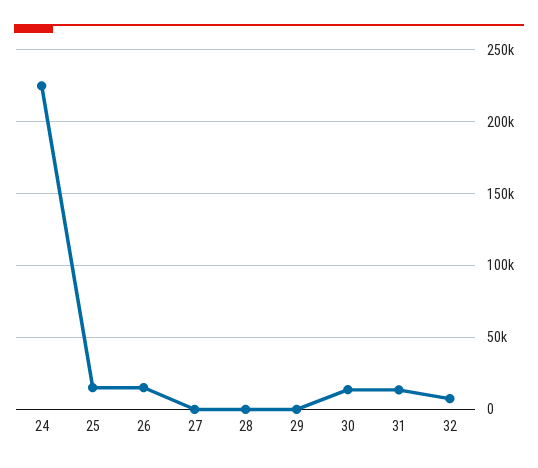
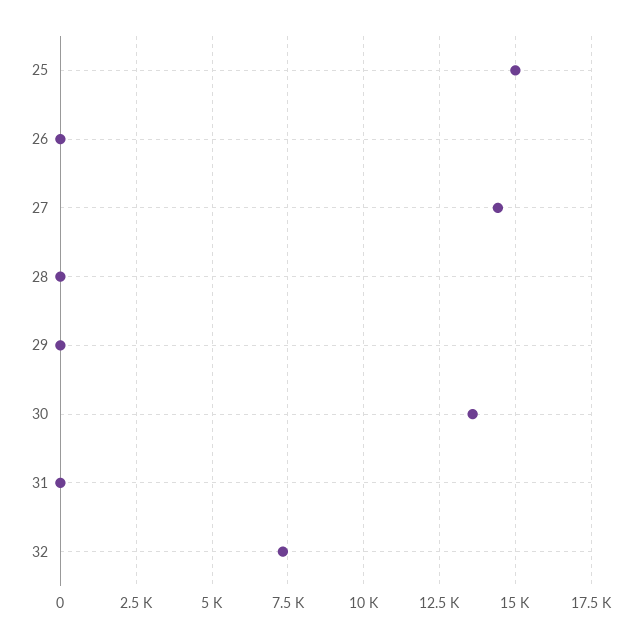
  {
-   "24": 225000,
    "25": 15000,
-   "26": 15000,
+   "26": 0,
-   "27": 0,
+   "27": 14500,
    "28": 0,
    "29": 0,
    "30": 13500,
-   "31": 15000,
+   "31": 0,
    "32": 7250
  }

